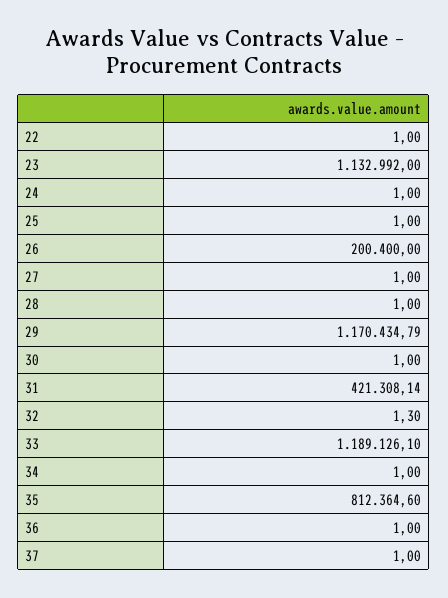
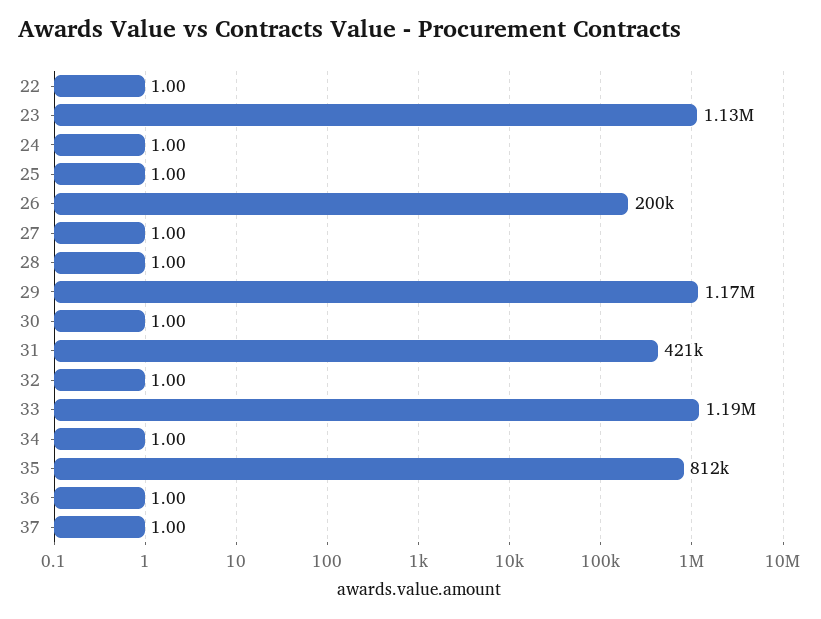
  {
    "22": 1,
    "23": 1132992,
    "24": 1,
    "25": 1,
    "26": 200400,
    "27": 1,
    "28": 1,
    "29": 1170434.79,
    "30": 1,
    "31": 421308.14,
-   "32": 1.3,
+   "32": 1,
    "33": 1189126.1,
    "34": 1,
    "35": 812364.6,
    "36": 1,
    "37": 1
  }

